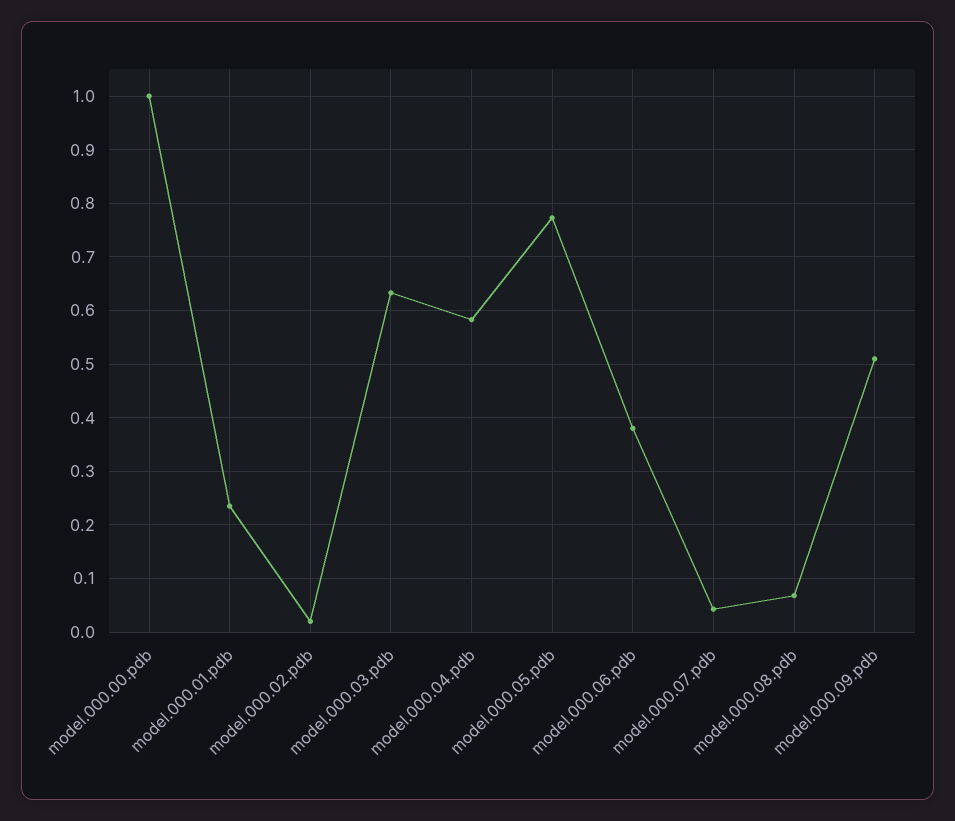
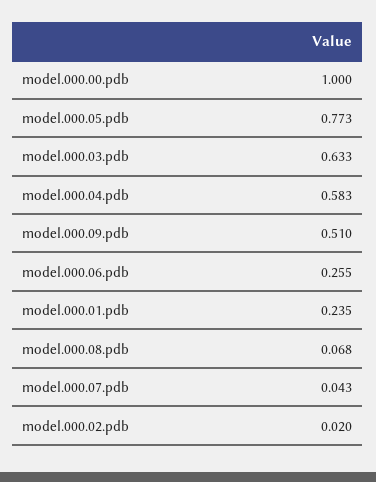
  {
    "model.000.00.pdb": 1,
    "model.000.01.pdb": 0.235,
    "model.000.02.pdb": 0.02,
    "model.000.03.pdb": 0.633,
    "model.000.04.pdb": 0.583,
    "model.000.05.pdb": 0.773,
-   "model.000.06.pdb": 0.38,
+   "model.000.06.pdb": 0.255,
    "model.000.07.pdb": 0.043,
    "model.000.08.pdb": 0.068,
    "model.000.09.pdb": 0.51
  }

